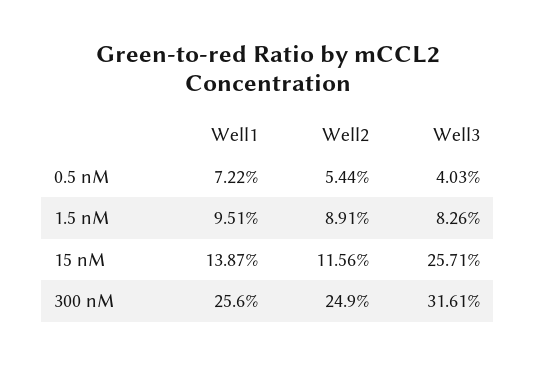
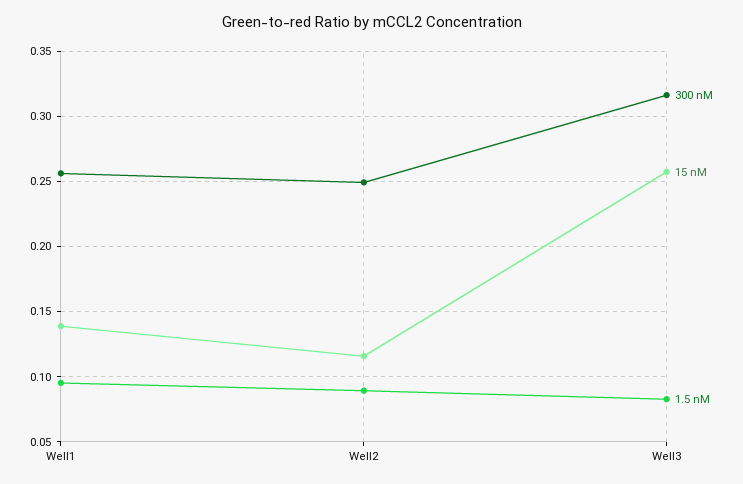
  {
-   "0.5 nM": {
-     "Well1": 0.0722,
-     "Well2": 0.0544,
-     "Well3": 0.0403
-   },
    "1.5 nM": {
      "Well1": 0.0951,
      "Well2": 0.0891,
      "Well3": 0.0826
    },
    "15 nM": {
      "Well1": 0.1387,
      "Well2": 0.1156,
      "Well3": 0.2571
    },
    "300 nM": {
      "Well1": 0.256,
      "Well2": 0.249,
      "Well3": 0.3161
    }
  }

